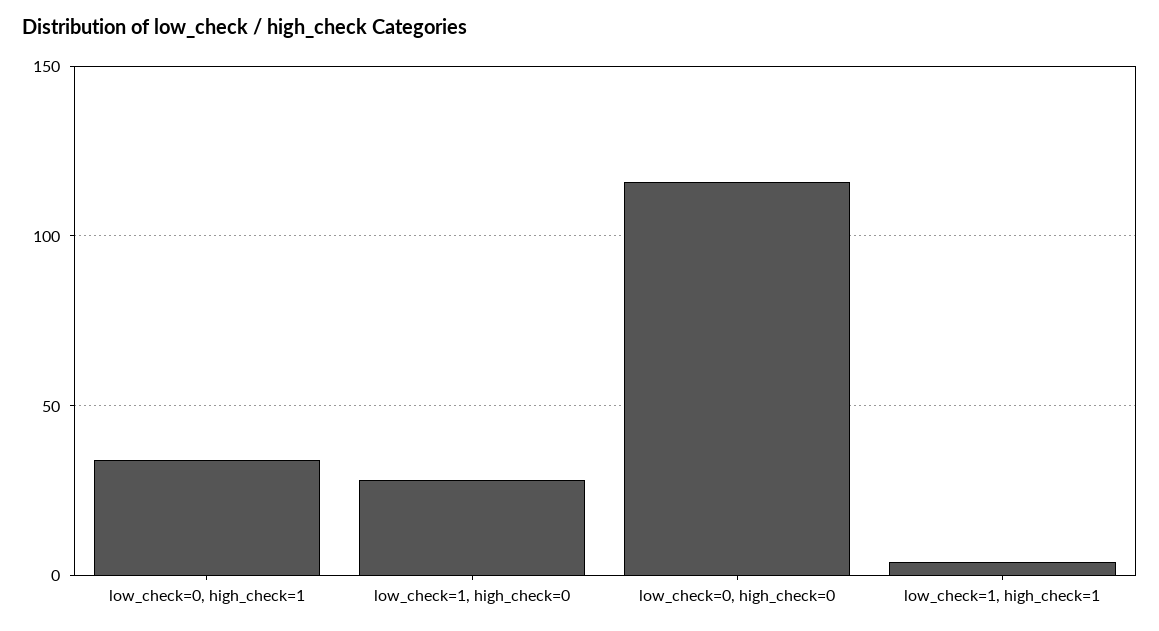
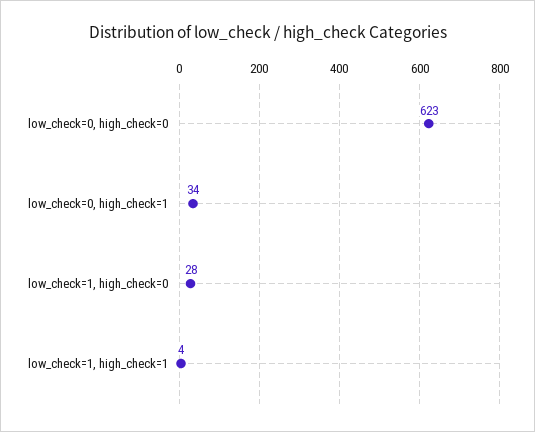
  {
    "low_check=0, high_check=1": 34,
    "low_check=1, high_check=0": 28,
-   "low_check=0, high_check=0": 115,
+   "low_check=0, high_check=0": 623,
    "low_check=1, high_check=1": 4
  }

